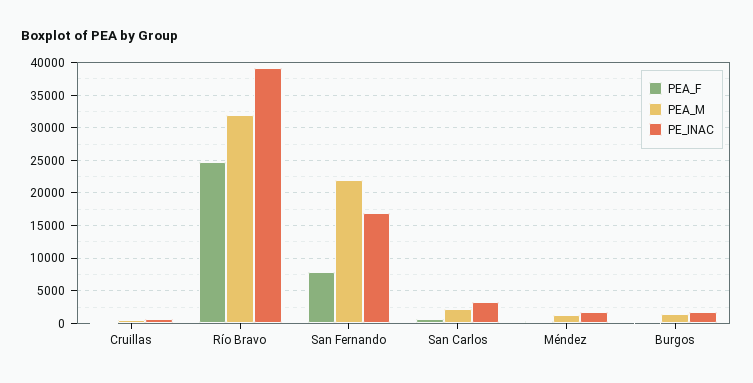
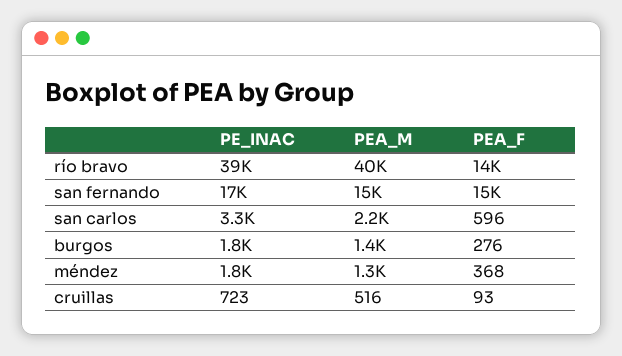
  {
    "PEA_F": {
      "Cruillas": 93,
-     "Río Bravo": 25000,
+     "Río Bravo": 14000,
-     "San Fernando": 8000,
+     "San Fernando": 15000,
      "San Carlos": 596,
      "Méndez": 368,
      "Burgos": 276
    },
    "PEA_M": {
      "Cruillas": 516,
-     "Río Bravo": 32000,
+     "Río Bravo": 40000,
-     "San Fernando": 22000,
+     "San Fernando": 15000,
      "San Carlos": 2200,
      "Méndez": 1300,
      "Burgos": 1400
    },
    "PE_INAC": {
      "Cruillas": 723,
      "Río Bravo": 39000,
      "San Fernando": 17000,
      "San Carlos": 3300,
      "Méndez": 1800,
      "Burgos": 1800
    }
  }

